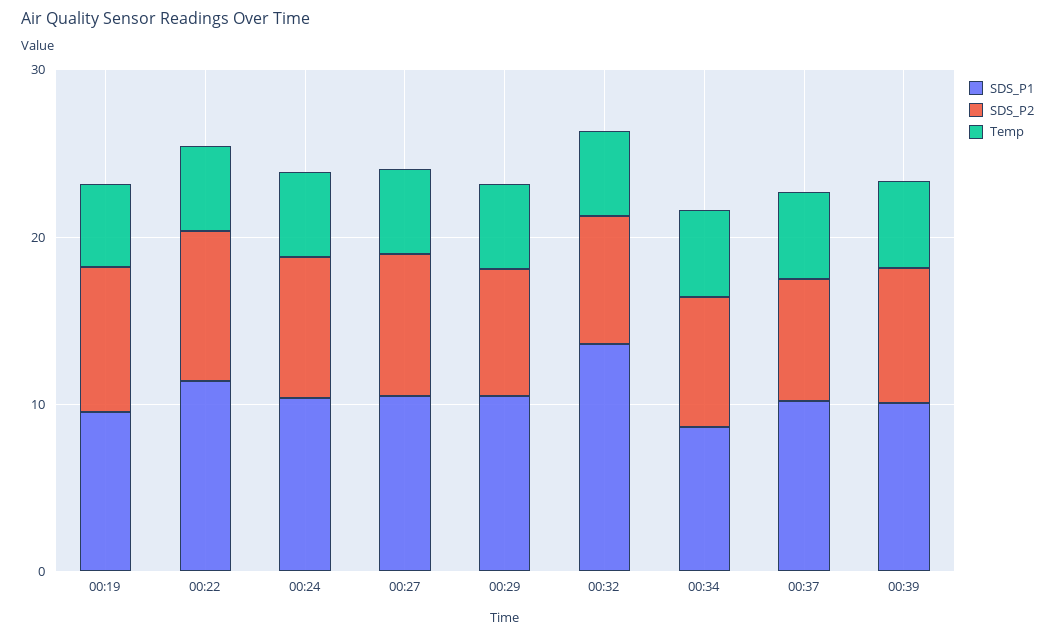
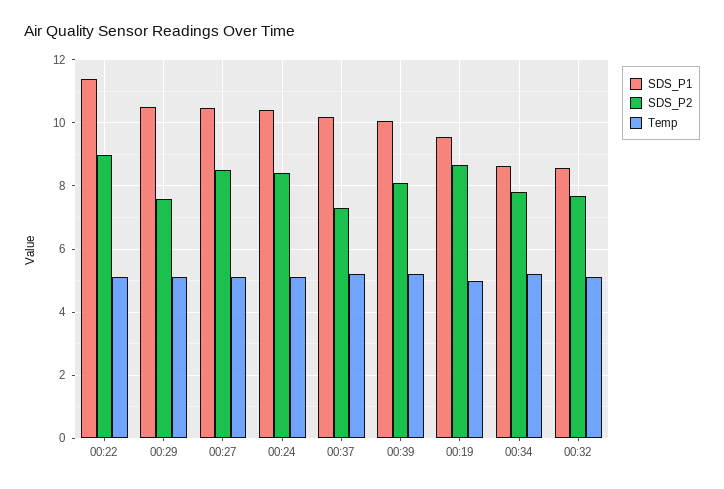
  {
    "SDS_P1": {
      "00:19": 9.6,
      "00:22": 11.4,
      "00:24": 10.4,
      "00:27": 10.4,
      "00:29": 10.6,
-     "00:32": 14,
+     "00:32": 8.6,
      "00:34": 8.6,
      "00:37": 10.2,
      "00:39": 10
    },
    "SDS_P2": {
      "00:19": 8.6,
      "00:22": 9,
      "00:24": 8.4,
      "00:27": 8.6,
      "00:29": 7.6,
      "00:32": 7.6,
      "00:34": 7.8,
      "00:37": 7.4,
      "00:39": 8.2
    },
    "Temp": {
      "00:19": 5,
      "00:22": 5.2,
      "00:24": 5.2,
      "00:27": 5.2,
      "00:29": 5.2,
      "00:32": 5.2,
      "00:34": 5.2,
      "00:37": 5.2,
      "00:39": 5.2
    }
  }

